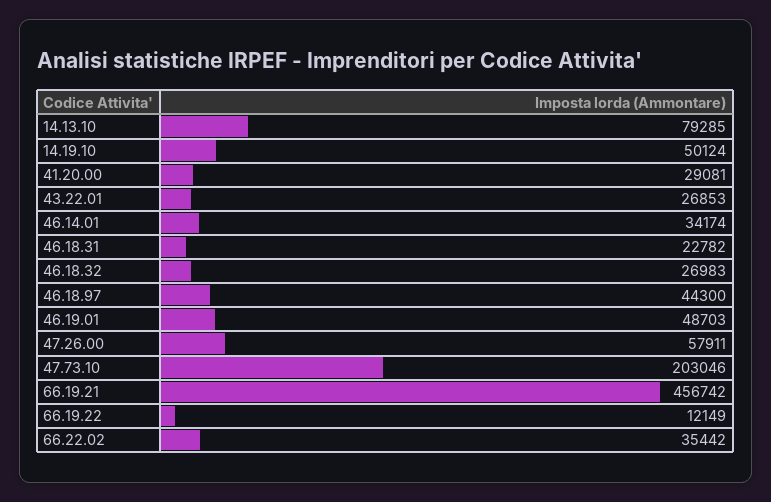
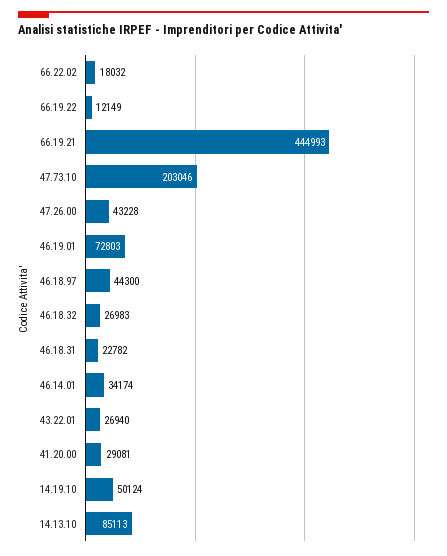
  {
-   "14.13.10": 79285,
+   "14.13.10": 85113,
    "14.19.10": 50124,
    "41.20.00": 29081,
-   "43.22.01": 26853,
+   "43.22.01": 26940,
    "46.14.01": 34174,
    "46.18.31": 22782,
    "46.18.32": 26983,
    "46.18.97": 44300,
-   "46.19.01": 48703,
+   "46.19.01": 72803,
-   "47.26.00": 57911,
+   "47.26.00": 43228,
    "47.73.10": 203046,
-   "66.19.21": 456742,
+   "66.19.21": 444993,
    "66.19.22": 12149,
-   "66.22.02": 35442
+   "66.22.02": 18032
  }

